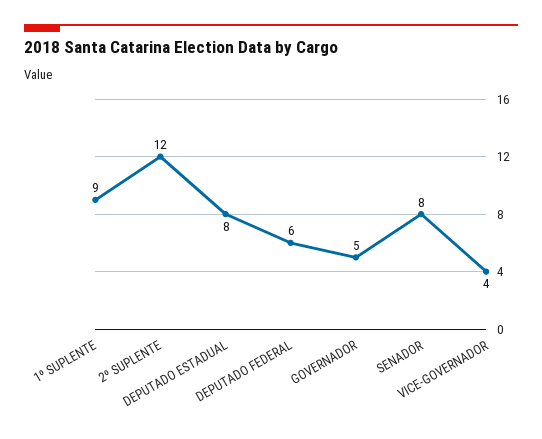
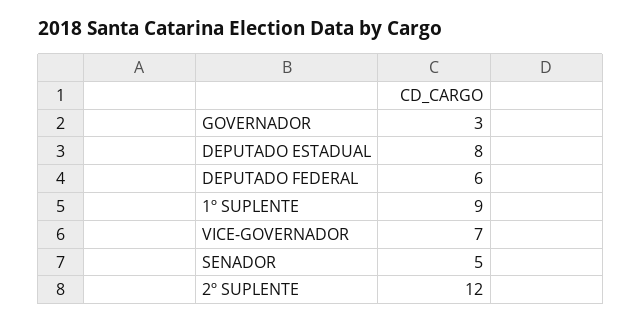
  {
    "1º SUPLENTE": 9,
    "2º SUPLENTE": 12,
    "DEPUTADO ESTADUAL": 8,
    "DEPUTADO FEDERAL": 6,
-   "GOVERNADOR": 5,
+   "GOVERNADOR": 3,
-   "SENADOR": 8,
+   "SENADOR": 5,
-   "VICE-GOVERNADOR": 4
+   "VICE-GOVERNADOR": 7
  }

